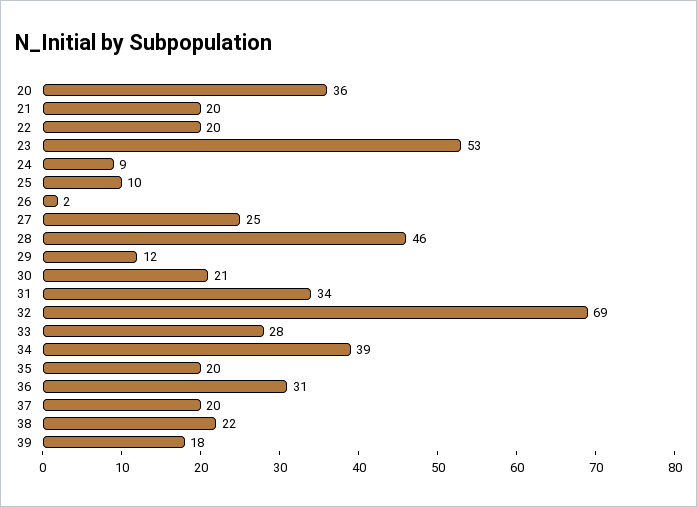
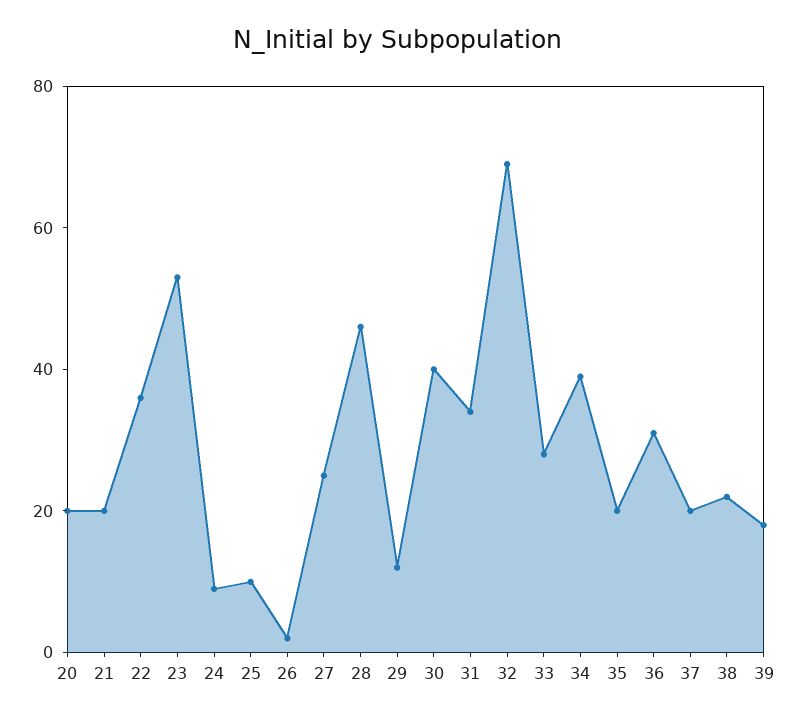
  {
-   "20": 36,
+   "20": 20,
    "21": 20,
-   "22": 20,
+   "22": 35,
    "23": 53,
    "24": 9,
    "25": 10,
    "26": 2,
    "27": 25,
    "28": 46,
    "29": 12,
-   "30": 21,
+   "30": 40,
    "31": 34,
    "32": 69,
    "33": 28,
    "34": 39,
    "35": 20,
    "36": 31,
    "37": 20,
    "38": 22,
    "39": 18
  }

